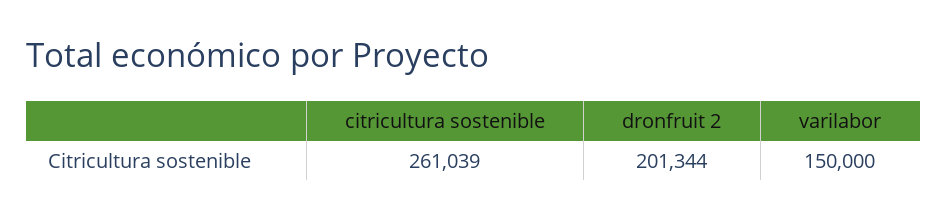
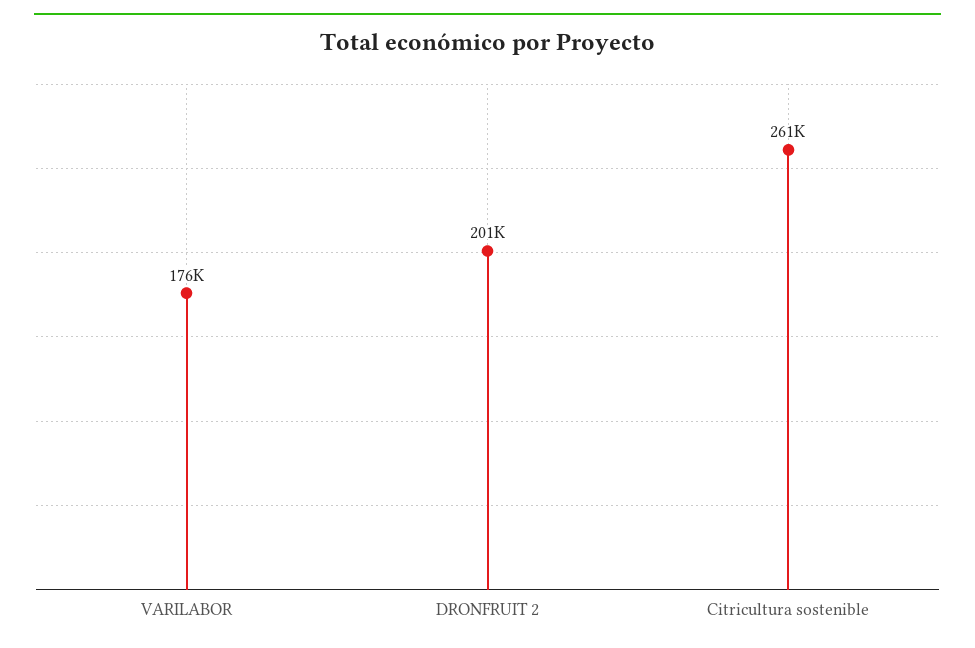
  {
    "citricultura sostenible": 261039,
    "dronfruit 2": 201344,
-   "varilabor": 150000
+   "varilabor": 176000
  }

